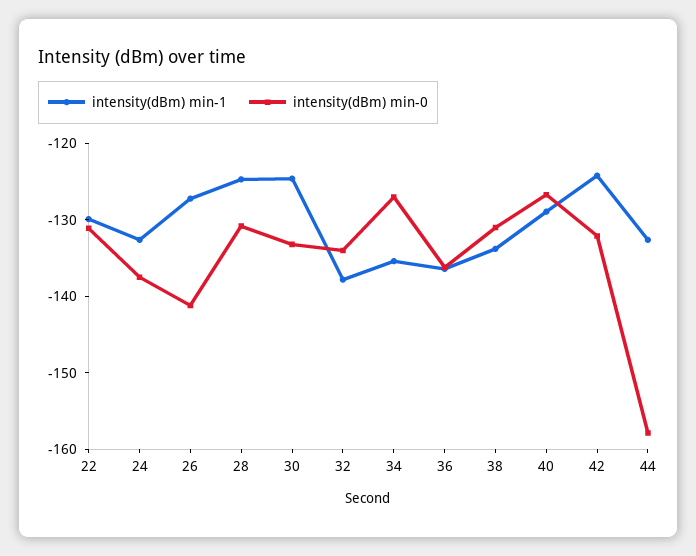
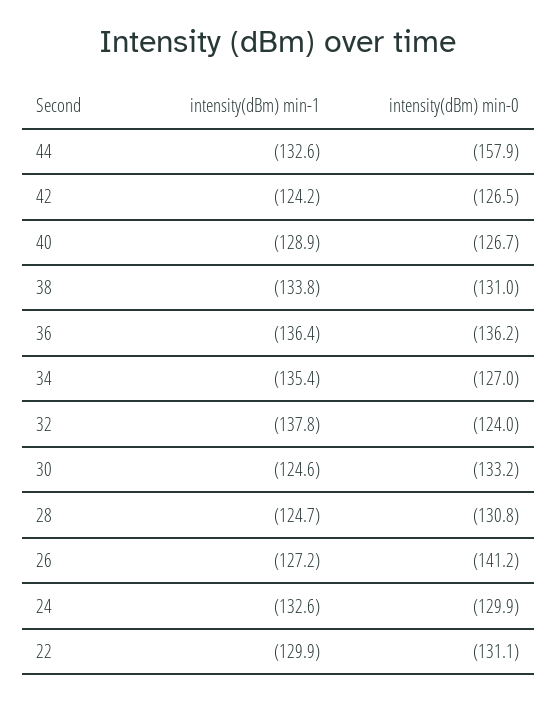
  {
    "intensity(dBm) min-1": {
      "22": -129.9,
      "24": -132.6,
      "26": -127.2,
      "28": -124.7,
      "30": -124.6,
      "32": -137.8,
      "34": -135.4,
      "36": -136.4,
      "38": -133.8,
      "40": -128.9,
      "42": -124.2,
      "44": -132.6
    },
    "intensity(dBm) min-0": {
      "22": -131.1,
-     "24": -138,
+     "24": -129.9,
      "26": -141.2,
      "28": -130.8,
      "30": -133.2,
-     "32": -134,
+     "32": -124,
      "34": -127,
      "36": -136.2,
      "38": -131,
      "40": -126.7,
-     "42": -132,
+     "42": -126.5,
      "44": -157.9
    }
  }

